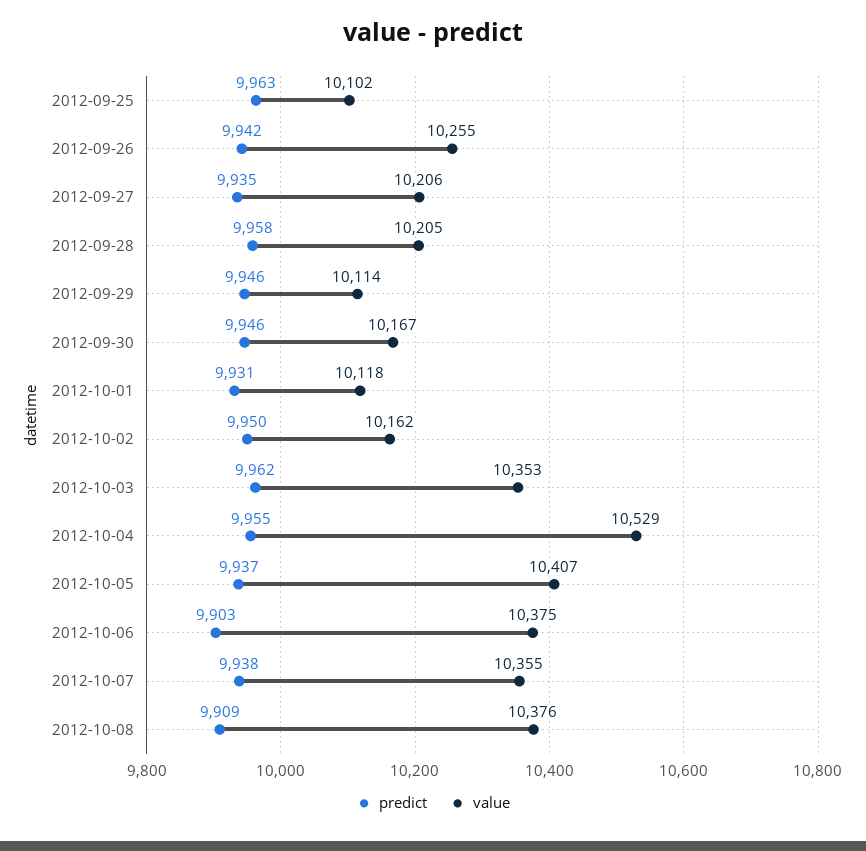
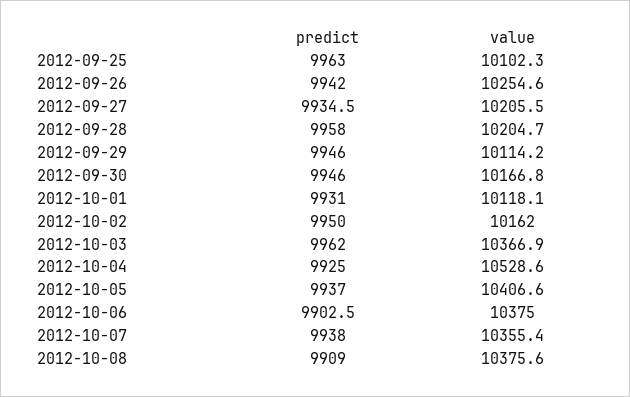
  {
    "predict": {
      "2012-09-25": 9963,
      "2012-09-26": 9942,
      "2012-09-27": 9934.5,
      "2012-09-28": 9958,
      "2012-09-29": 9946,
      "2012-09-30": 9946,
      "2012-10-01": 9931,
      "2012-10-02": 9950,
      "2012-10-03": 9962,
-     "2012-10-04": 9955,
+     "2012-10-04": 9925,
      "2012-10-05": 9937,
      "2012-10-06": 9902.5,
      "2012-10-07": 9938,
      "2012-10-08": 9909
    },
    "value": {
      "2012-09-25": 10102.3,
      "2012-09-26": 10254.6,
      "2012-09-27": 10205.5,
      "2012-09-28": 10204.7,
      "2012-09-29": 10114.2,
      "2012-09-30": 10166.8,
      "2012-10-01": 10118.1,
      "2012-10-02": 10162,
-     "2012-10-03": 10353,
+     "2012-10-03": 10366.9,
      "2012-10-04": 10528.6,
      "2012-10-05": 10406.6,
      "2012-10-06": 10375,
      "2012-10-07": 10355.4,
      "2012-10-08": 10375.6
    }
  }

